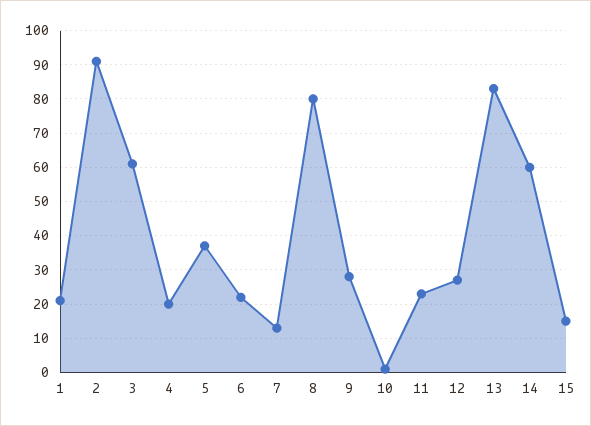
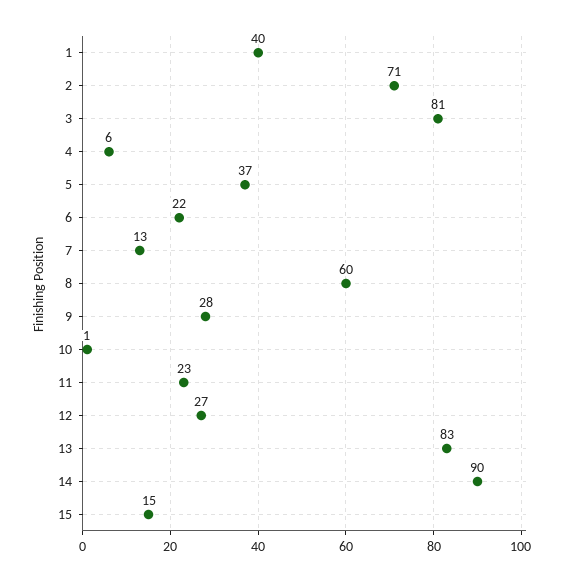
  {
-   "1": 20,
+   "1": 40,
-   "2": 90,
+   "2": 71,
-   "3": 60,
+   "3": 81,
-   "4": 20,
+   "4": 6,
    "5": 37,
    "6": 22,
    "7": 13,
-   "8": 80,
+   "8": 60,
    "9": 28,
    "10": 1,
    "11": 23,
    "12": 27,
    "13": 83,
-   "14": 60,
+   "14": 90,
    "15": 15
  }

